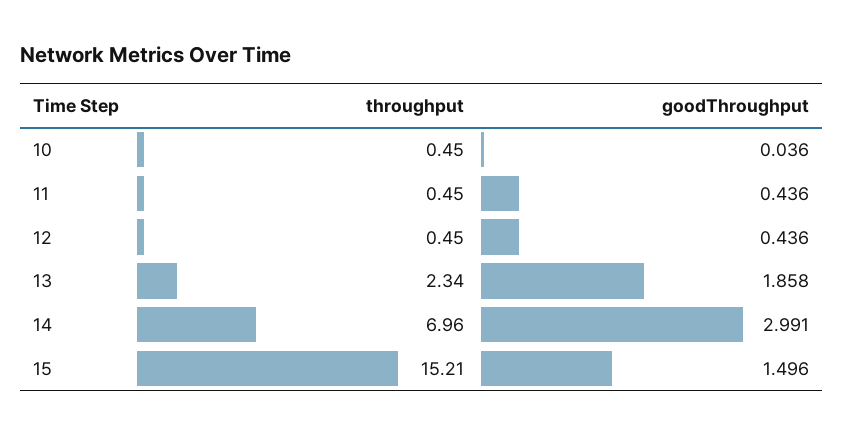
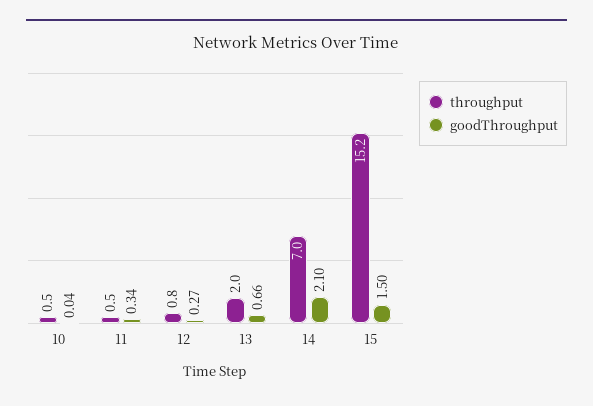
  {
    "throughput": {
      "10": 0.45,
      "11": 0.45,
-     "12": 0.45,
+     "12": 0.8,
-     "13": 2.34,
+     "13": 2,
      "14": 6.96,
      "15": 15.21
    },
    "goodThroughput": {
      "10": 0.036,
-     "11": 0.436,
+     "11": 0.34,
-     "12": 0.436,
+     "12": 0.27,
-     "13": 1.858,
+     "13": 0.66,
-     "14": 2.991,
+     "14": 2.1,
      "15": 1.496
    }
  }

